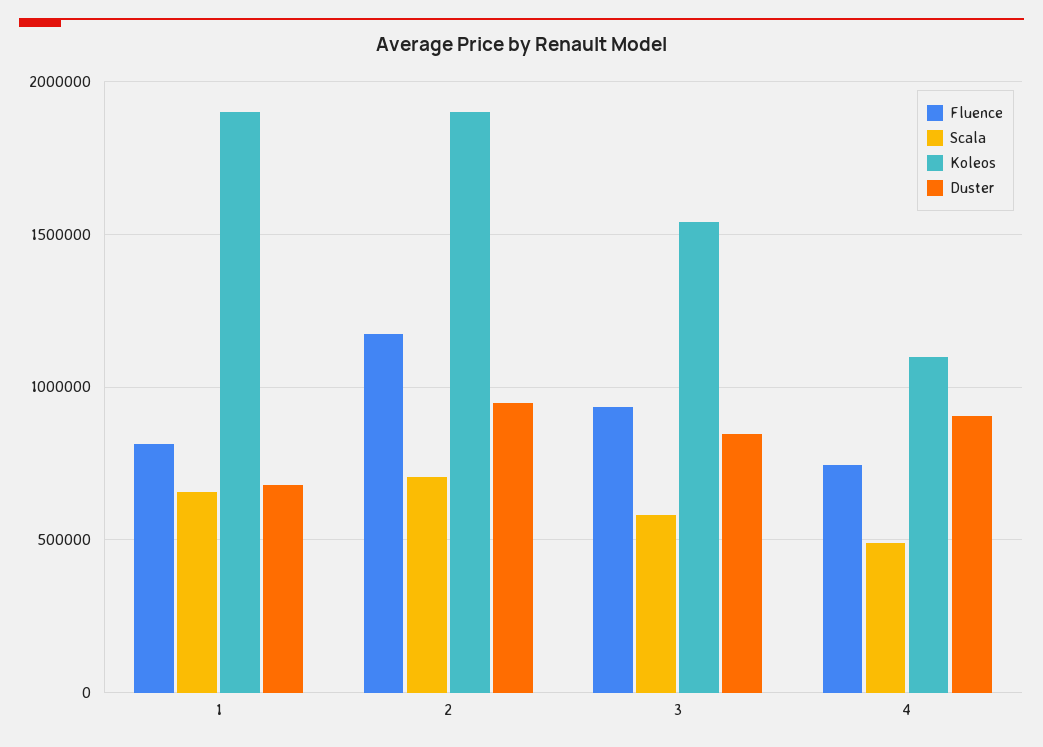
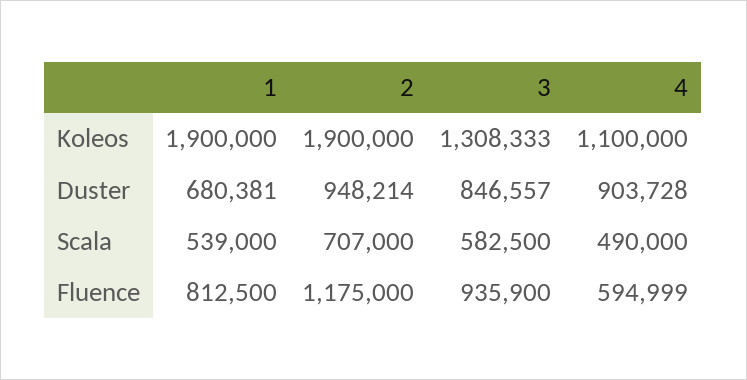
  {
    "Fluence": {
      "1": 812500,
      "2": 1175000,
      "3": 935900,
-     "4": 750000
+     "4": 594999
    },
    "Scala": {
-     "1": 650000,
+     "1": 539000,
      "2": 707000,
      "3": 582500,
      "4": 490000
    },
    "Koleos": {
      "1": 1900000,
      "2": 1900000,
-     "3": 1550000,
+     "3": 1308333,
      "4": 1100000
    },
    "Duster": {
      "1": 680381,
      "2": 948214,
      "3": 846557,
      "4": 903728
    }
  }

